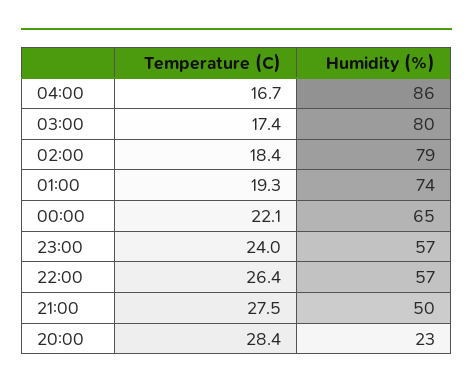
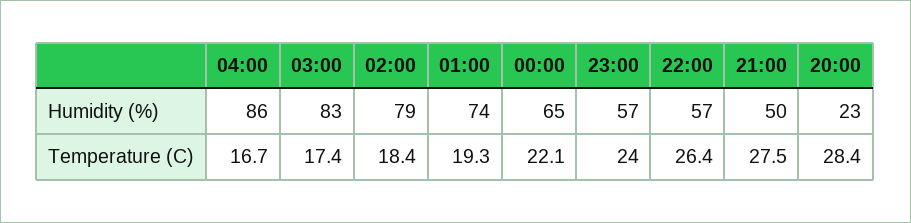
  {
    "Temperature (C)": {
      "04:00": 16.7,
      "03:00": 17.4,
      "02:00": 18.4,
      "01:00": 19.3,
      "00:00": 22.1,
      "23:00": 24,
      "22:00": 26.4,
      "21:00": 27.5,
      "20:00": 28.4
    },
    "Humidity (%)": {
      "04:00": 86,
-     "03:00": 80,
+     "03:00": 83,
      "02:00": 79,
      "01:00": 74,
      "00:00": 65,
      "23:00": 57,
      "22:00": 57,
      "21:00": 50,
      "20:00": 23
    }
  }

